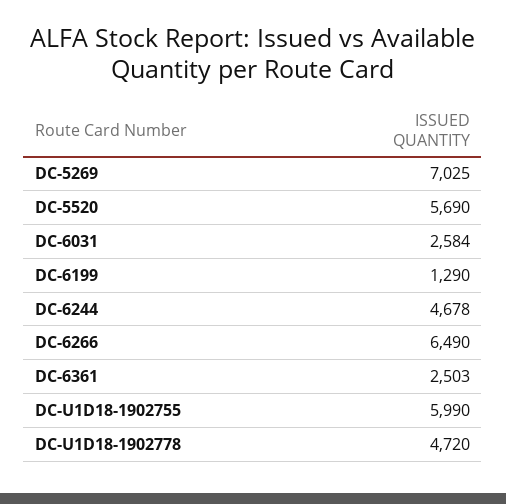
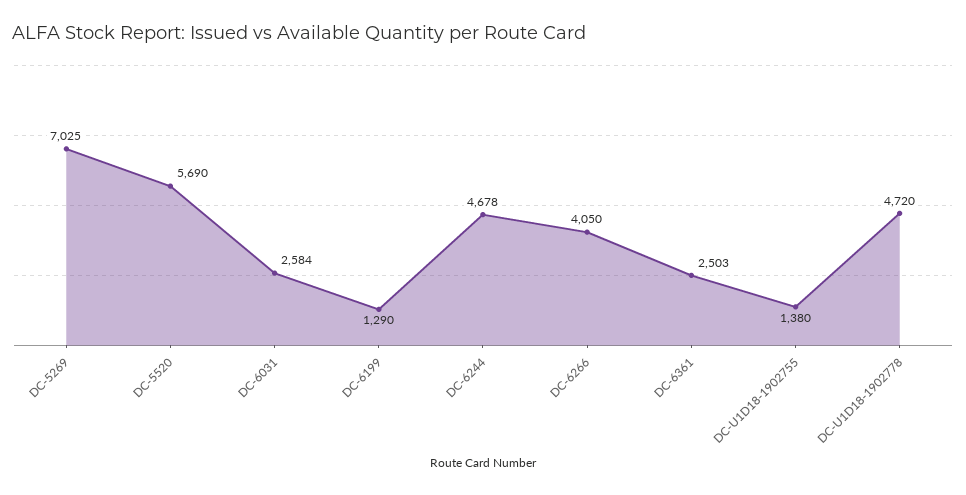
  {
    "DC-5269": 7025,
    "DC-5520": 5690,
    "DC-6031": 2584,
    "DC-6199": 1290,
    "DC-6244": 4678,
-   "DC-6266": 6490,
+   "DC-6266": 4050,
    "DC-6361": 2503,
-   "DC-U1D18-1902755": 5990,
+   "DC-U1D18-1902755": 1380,
    "DC-U1D18-1902778": 4720
  }

